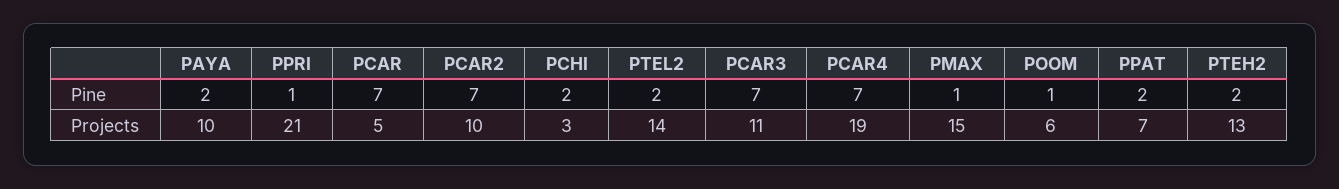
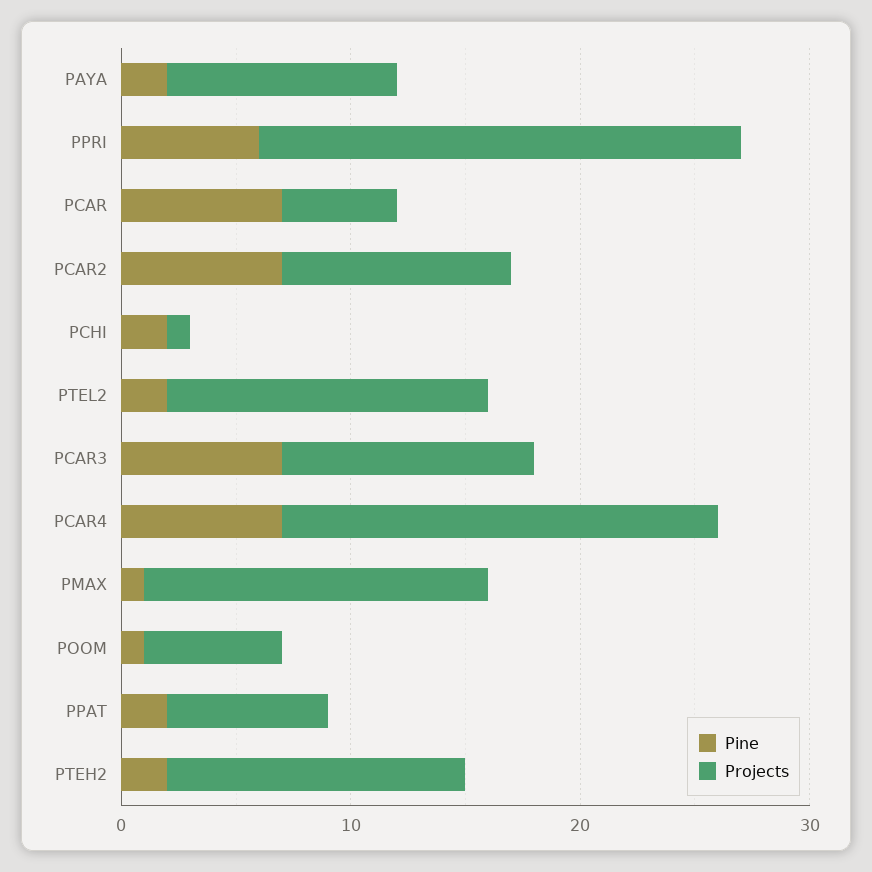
  {
    "Pine": {
      "PAYA": 2,
-     "PPRI": 1,
+     "PPRI": 6,
      "PCAR": 7,
      "PCAR2": 7,
      "PCHI": 2,
      "PTEL2": 2,
      "PCAR3": 7,
      "PCAR4": 7,
      "PMAX": 1,
      "POOM": 1,
      "PPAT": 2,
      "PTEH2": 2
    },
    "Projects": {
      "PAYA": 10,
      "PPRI": 21,
      "PCAR": 5,
      "PCAR2": 10,
-     "PCHI": 3,
+     "PCHI": 1,
      "PTEL2": 14,
      "PCAR3": 11,
      "PCAR4": 19,
      "PMAX": 15,
      "POOM": 6,
      "PPAT": 7,
      "PTEH2": 13
    }
  }

